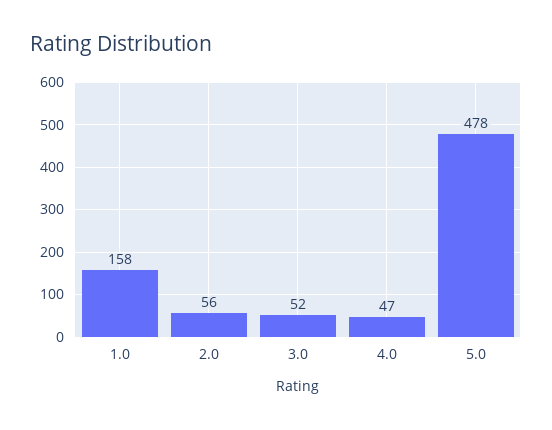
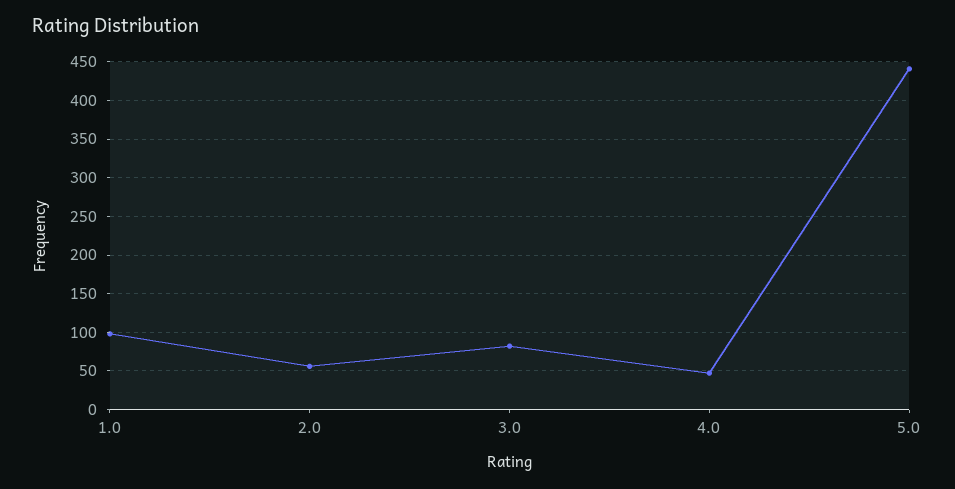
  {
-   "1.0": 158,
+   "1.0": 100,
    "2.0": 56,
-   "3.0": 52,
+   "3.0": 80,
    "4.0": 47,
-   "5.0": 478
+   "5.0": 440
  }

